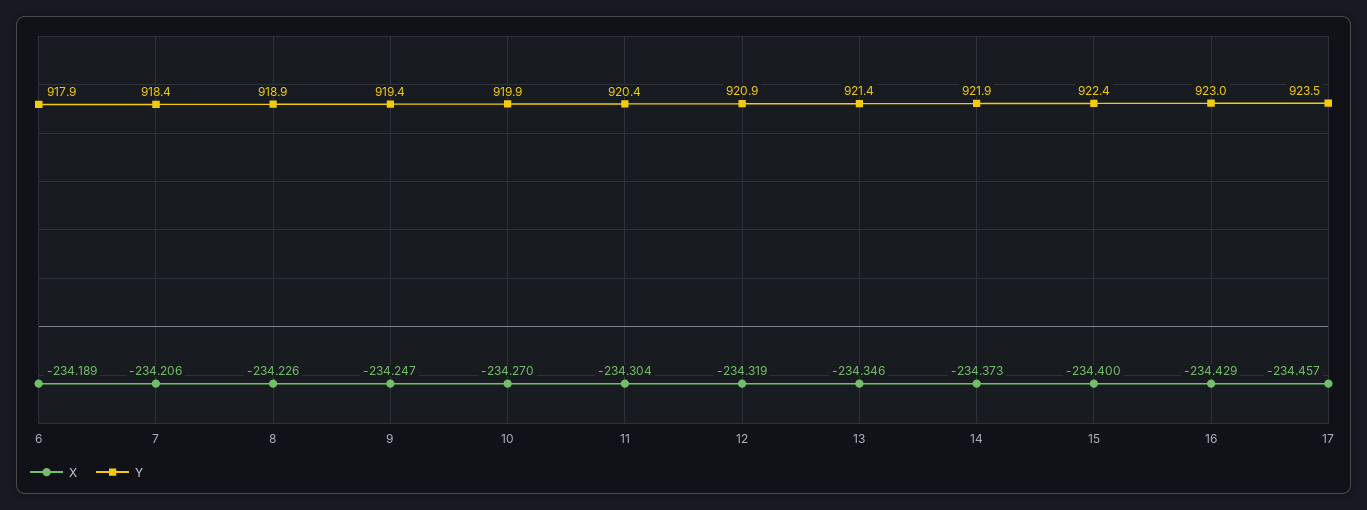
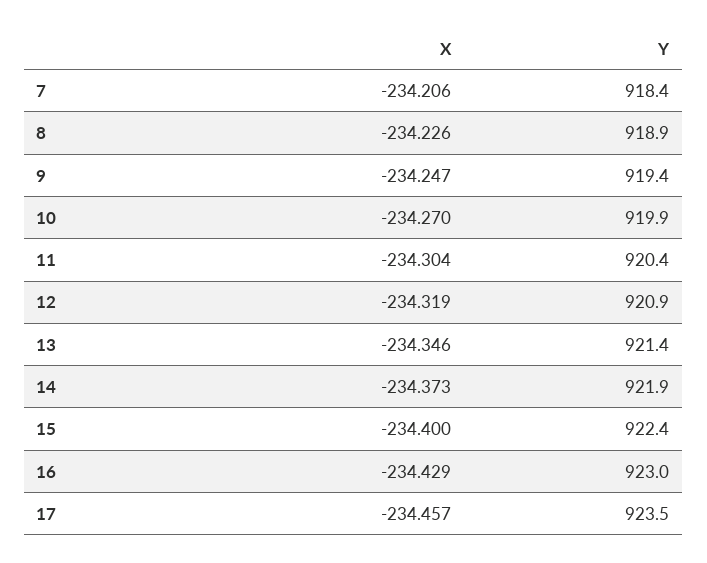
  {
    "X": {
-     "6": -234.189,
      "7": -234.206,
      "8": -234.226,
      "9": -234.247,
      "10": -234.27,
      "11": -234.304,
      "12": -234.319,
      "13": -234.346,
      "14": -234.373,
      "15": -234.4,
      "16": -234.429,
      "17": -234.457
    },
    "Y": {
-     "6": 917.9,
      "7": 918.4,
      "8": 918.9,
      "9": 919.4,
      "10": 919.9,
      "11": 920.4,
      "12": 920.9,
      "13": 921.4,
      "14": 921.9,
      "15": 922.4,
      "16": 923,
      "17": 923.5
    }
  }

